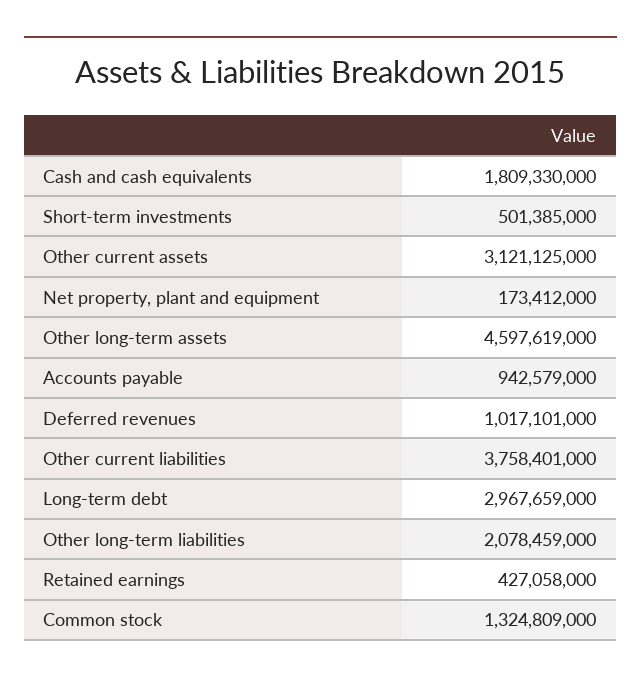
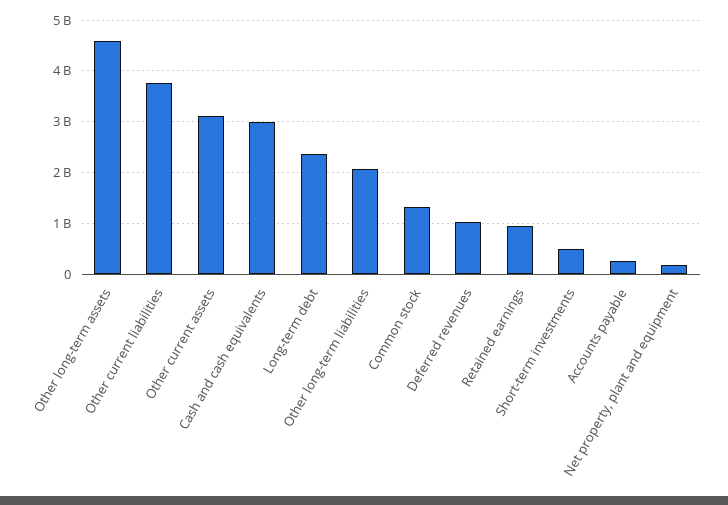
  {
-   "Cash and cash equivalents": 1809330000,
+   "Cash and cash equivalents": 3000000000,
    "Short-term investments": 501385000,
    "Other current assets": 3121125000,
    "Net property, plant and equipment": 173412000,
    "Other long-term assets": 4597619000,
-   "Accounts payable": 942579000,
+   "Accounts payable": 200000000,
    "Deferred revenues": 1017101000,
    "Other current liabilities": 3758401000,
-   "Long-term debt": 2967659000,
+   "Long-term debt": 2400000000,
    "Other long-term liabilities": 2078459000,
-   "Retained earnings": 427058000,
+   "Retained earnings": 1000000000,
    "Common stock": 1324809000
  }

